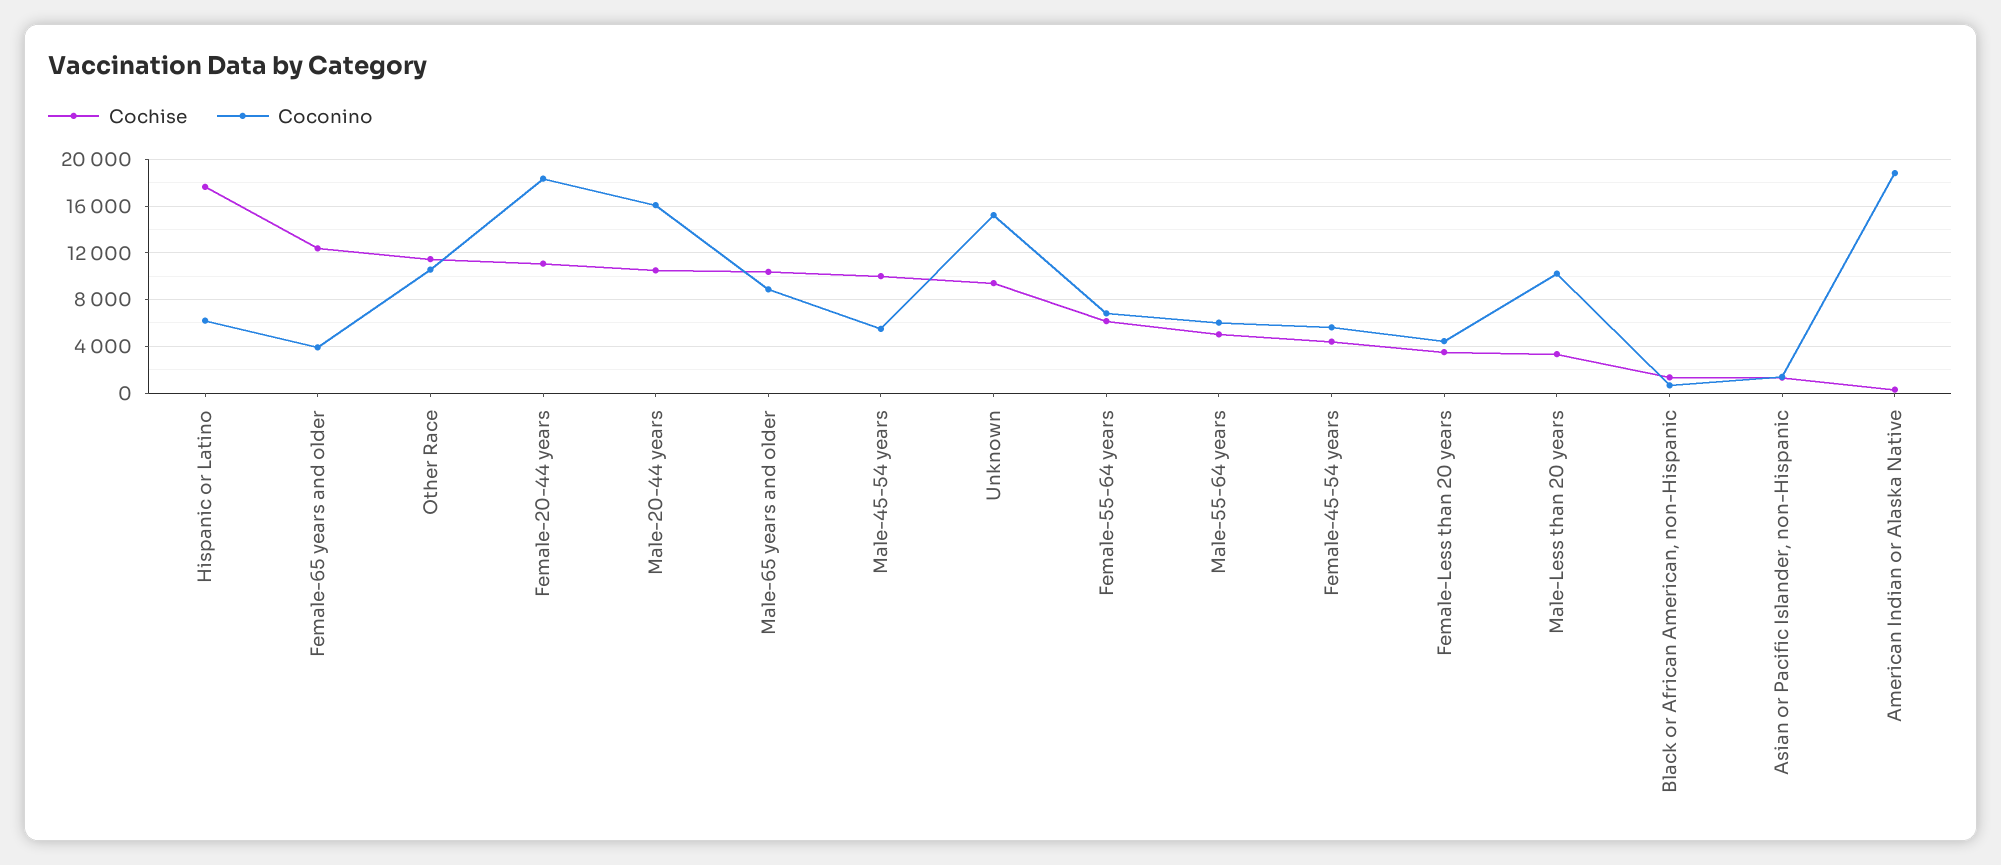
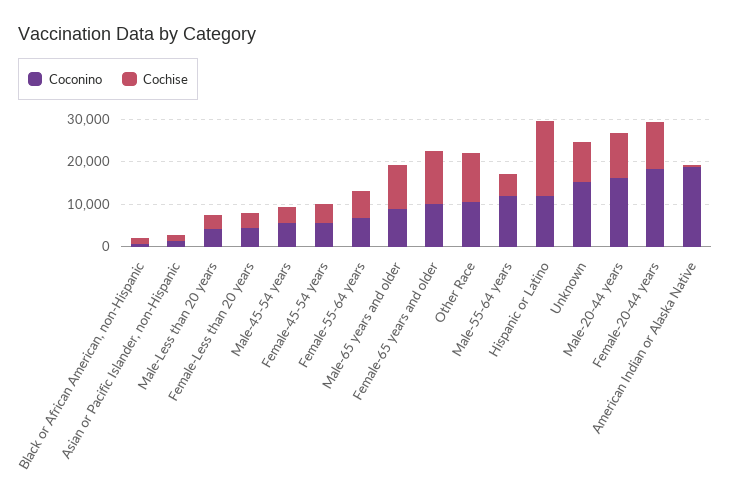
  {
    "Cochise": {
      "Hispanic or Latino": 18000,
      "Female-65 years and older": 12000,
      "Other Race": 11000,
      "Female-20-44 years": 11000,
      "Male-20-44 years": 11000,
      "Male-65 years and older": 10000,
-     "Male-45-54 years": 10000,
+     "Male-45-54 years": 4000,
      "Unknown": 9000,
      "Female-55-64 years": 6000,
      "Male-55-64 years": 5000,
      "Female-45-54 years": 4000,
      "Female-Less than 20 years": 4000,
      "Male-Less than 20 years": 3000,
      "Black or African American, non-Hispanic": 1000,
      "Asian or Pacific Islander, non-Hispanic": 1000,
      "American Indian or Alaska Native": 0
    },
    "Coconino": {
-     "Hispanic or Latino": 6000,
+     "Hispanic or Latino": 12000,
-     "Female-65 years and older": 4000,
+     "Female-65 years and older": 10000,
      "Other Race": 11000,
      "Female-20-44 years": 18000,
      "Male-20-44 years": 16000,
      "Male-65 years and older": 9000,
      "Male-45-54 years": 5000,
      "Unknown": 15000,
      "Female-55-64 years": 7000,
-     "Male-55-64 years": 6000,
+     "Male-55-64 years": 12000,
      "Female-45-54 years": 6000,
      "Female-Less than 20 years": 4000,
-     "Male-Less than 20 years": 10000,
+     "Male-Less than 20 years": 4000,
      "Black or African American, non-Hispanic": 1000,
      "Asian or Pacific Islander, non-Hispanic": 1000,
      "American Indian or Alaska Native": 19000
    }
  }

